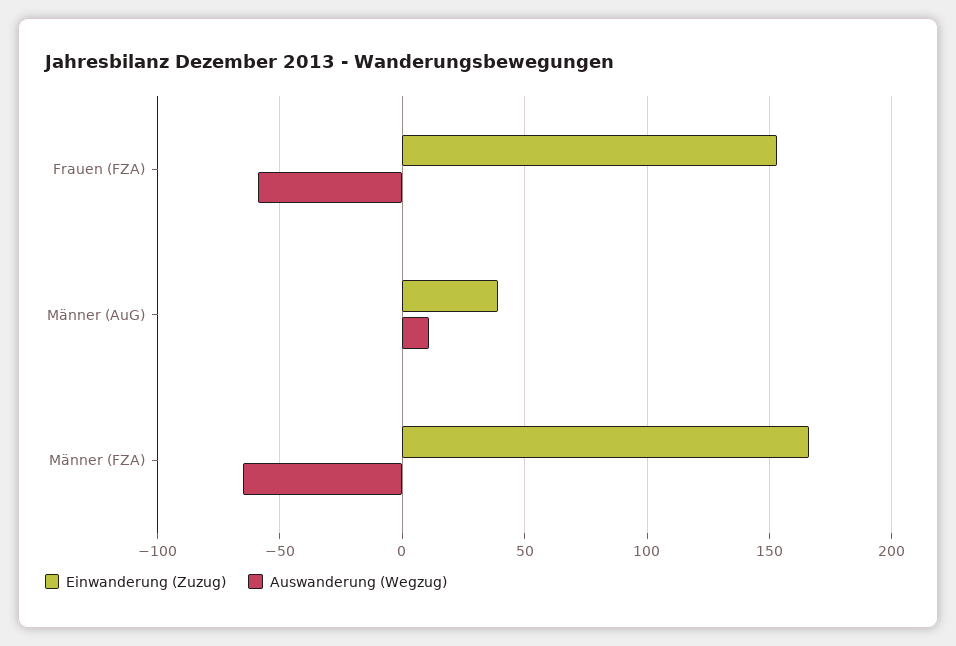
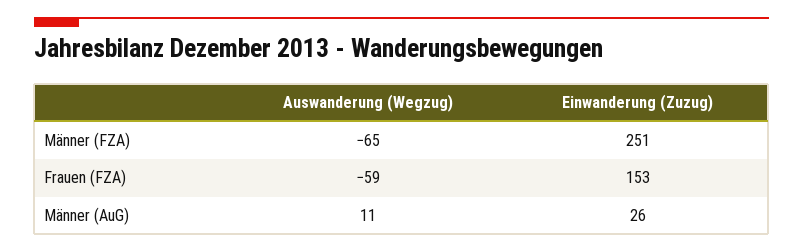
  {
    "Einwanderung (Zuzug)": {
      "Frauen (FZA)": 153,
-     "Männer (AuG)": 40,
+     "Männer (AuG)": 26,
-     "Männer (FZA)": 165
+     "Männer (FZA)": 251
    },
    "Auswanderung (Wegzug)": {
      "Frauen (FZA)": -59,
      "Männer (AuG)": 11,
      "Männer (FZA)": -65
    }
  }

